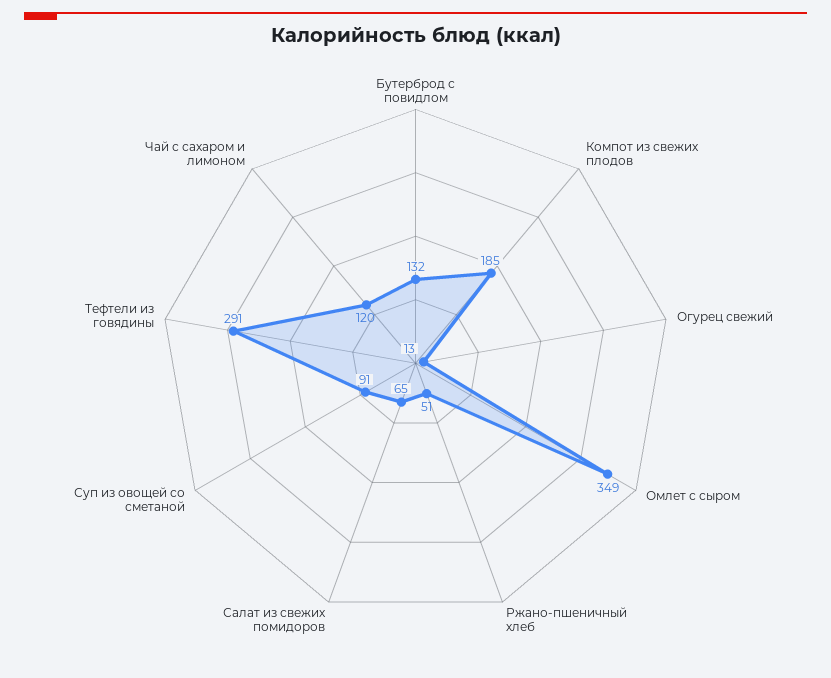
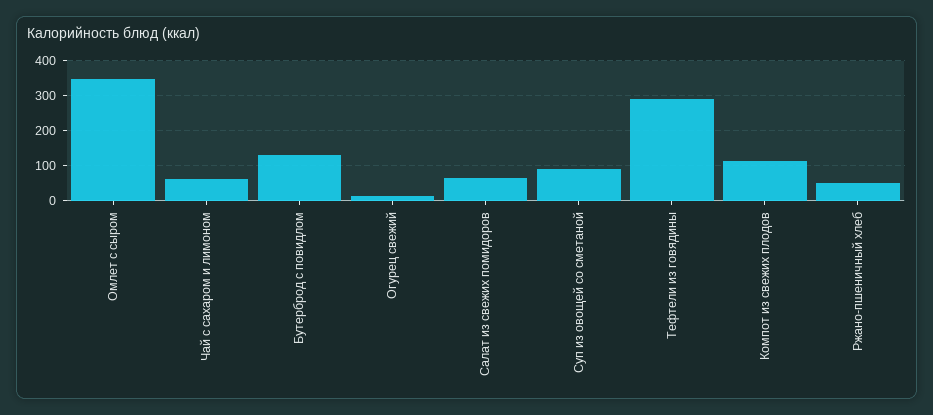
  {
    "Бутерброд с повидлом": 132,
-   "Компот из свежих плодов": 185,
+   "Компот из свежих плодов": 120,
    "Огурец свежий": 13,
    "Омлет с сыром": 349,
    "Ржано-пшеничный хлеб": 51,
    "Салат из свежих помидоров": 65,
    "Суп из овощей со сметаной": 91,
    "Тефтели из говядины": 291,
-   "Чай с сахаром и лимоном": 120
+   "Чай с сахаром и лимоном": 60
  }

